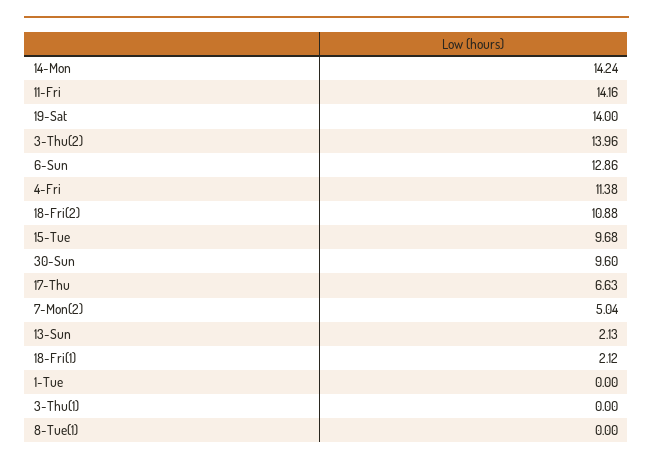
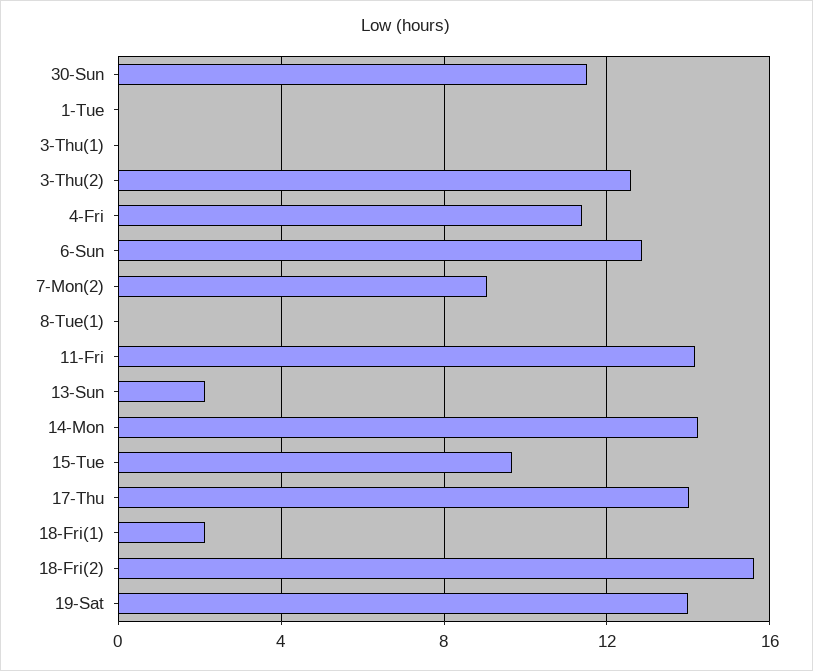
  {
    "14-Mon": 14.24,
    "11-Fri": 14.16,
    "19-Sat": 14,
-   "3-Thu(2)": 13.96,
+   "3-Thu(2)": 12.5,
    "6-Sun": 12.86,
    "4-Fri": 11.38,
-   "18-Fri(2)": 10.88,
+   "18-Fri(2)": 15.5,
    "15-Tue": 9.68,
-   "30-Sun": 9.6,
+   "30-Sun": 11.5,
-   "17-Thu": 6.63,
+   "17-Thu": 14,
-   "7-Mon(2)": 5.04,
+   "7-Mon(2)": 9,
    "13-Sun": 2.13,
    "18-Fri(1)": 2.12,
    "1-Tue": 0,
    "3-Thu(1)": 0,
    "8-Tue(1)": 0
  }

